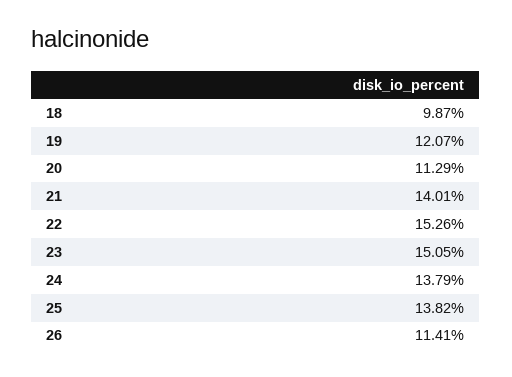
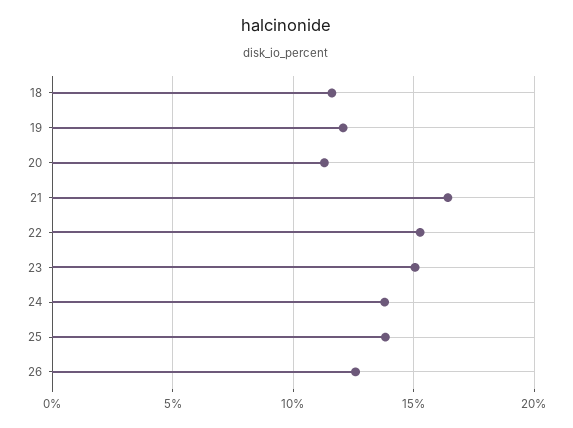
  {
-   "18": 9.87,
+   "18": 11.5,
    "19": 12.07,
    "20": 11.29,
-   "21": 14.01,
+   "21": 16.5,
    "22": 15.26,
    "23": 15.05,
    "24": 13.79,
    "25": 13.82,
-   "26": 11.41
+   "26": 12.5
  }

